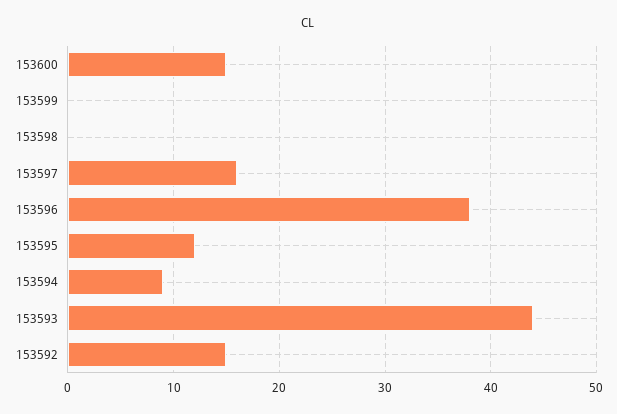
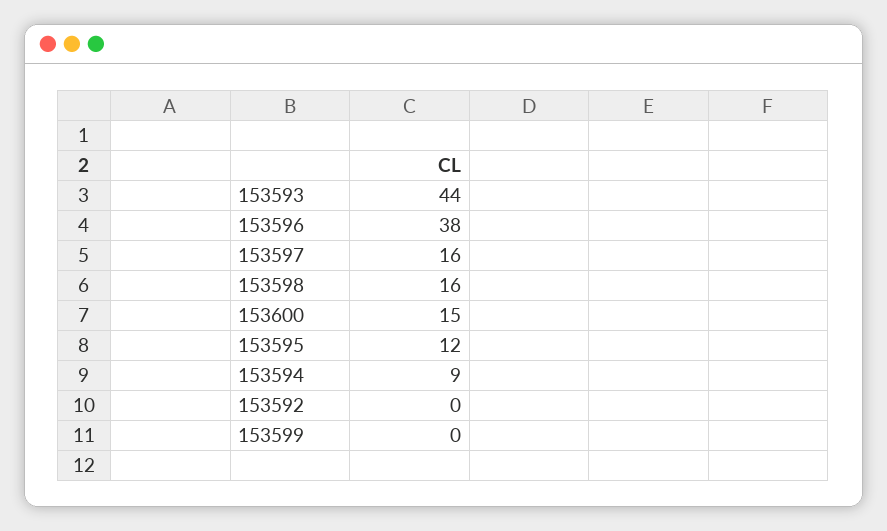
  {
    "153600": 15,
    "153599": 0,
-   "153598": 0,
+   "153598": 16,
    "153597": 16,
    "153596": 38,
    "153595": 12,
    "153594": 9,
    "153593": 44,
-   "153592": 15
+   "153592": 0
  }

